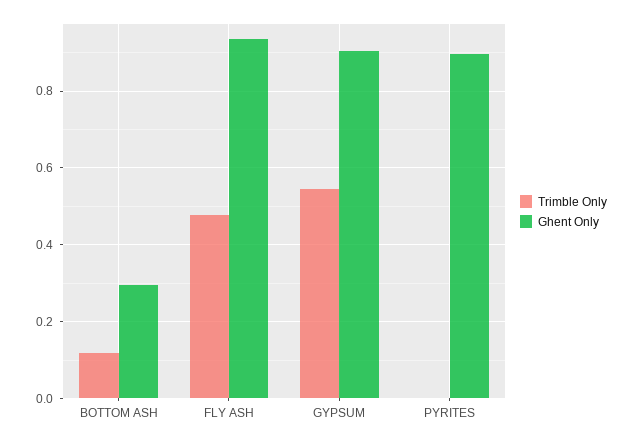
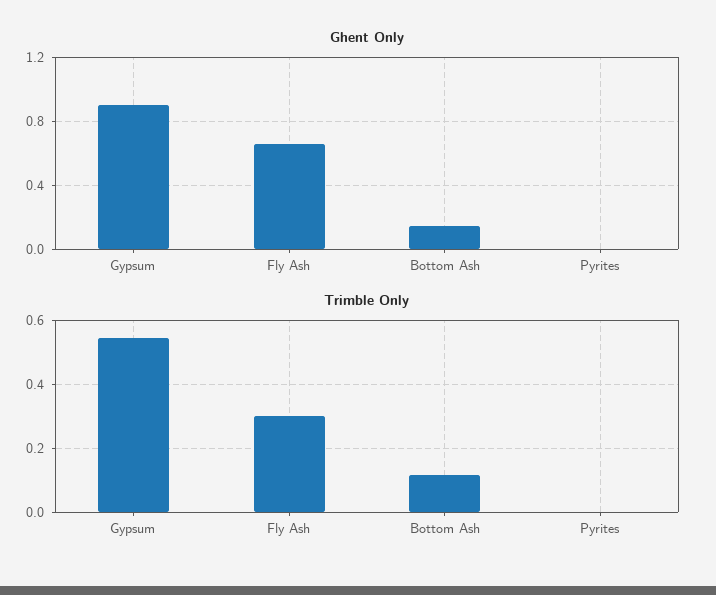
  {
    "Trimble Only": {
      "BOTTOM ASH": 0.12,
-     "FLY ASH": 0.48,
+     "FLY ASH": 0.3,
      "GYPSUM": 0.54,
      "PYRITES": 0
    },
    "Ghent Only": {
-     "BOTTOM ASH": 0.3,
+     "BOTTOM ASH": 0.15,
-     "FLY ASH": 0.94,
+     "FLY ASH": 0.65,
      "GYPSUM": 0.9,
-     "PYRITES": 0.9
+     "PYRITES": 0
    }
  }

